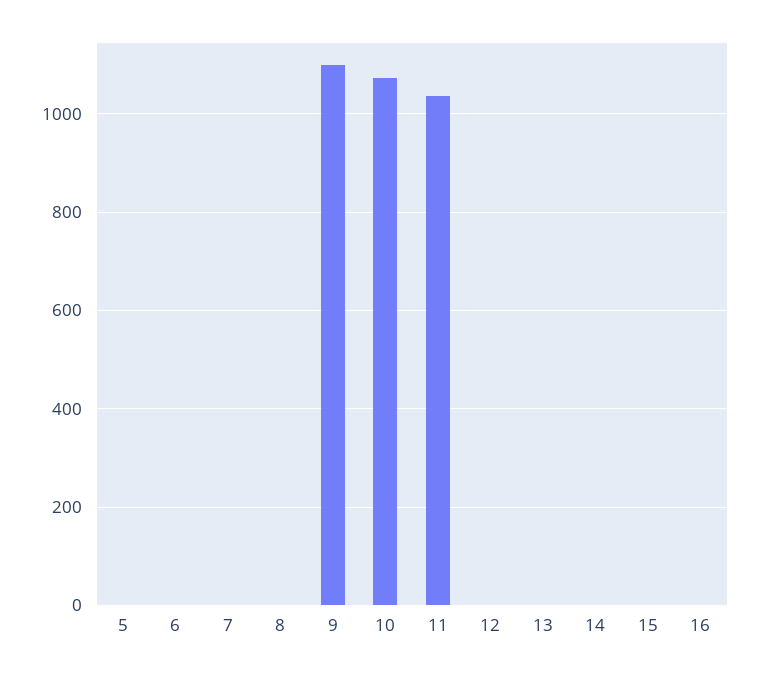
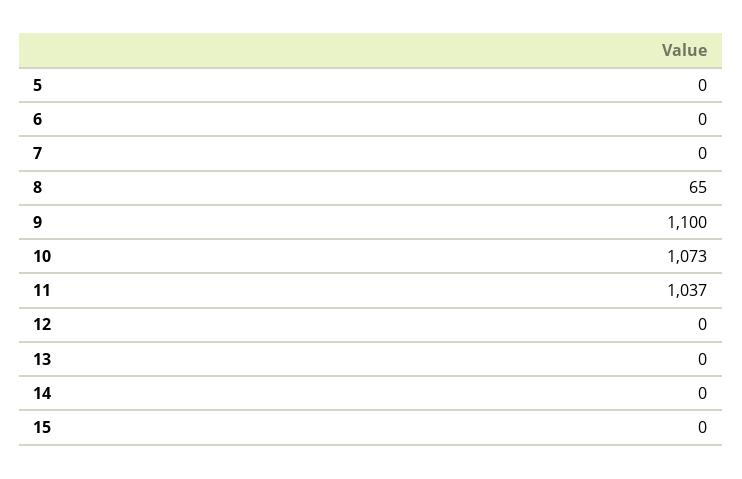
  {
    "5": 0,
    "6": 0,
    "7": 0,
-   "8": 0,
+   "8": 65,
    "9": 1100,
    "10": 1073,
    "11": 1037,
    "12": 0,
    "13": 0,
    "14": 0,
-   "15": 0,
+   "15": 0
-   "16": 0
  }

